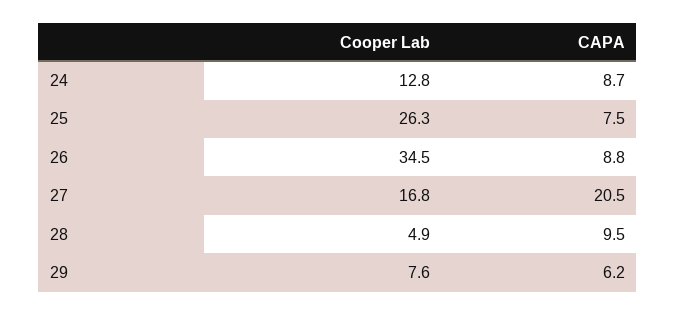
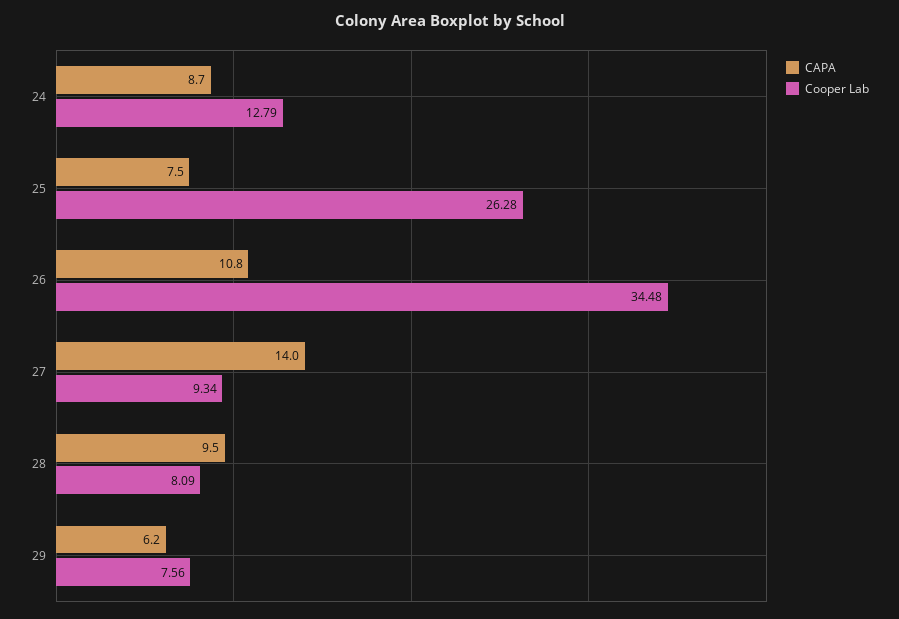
  {
    "Cooper Lab": {
      "24": 12.79,
      "25": 26.28,
      "26": 34.48,
-     "27": 16.8,
+     "27": 9.34,
-     "28": 4.9,
+     "28": 8.09,
      "29": 7.56
    },
    "CAPA": {
      "24": 8.7,
      "25": 7.5,
-     "26": 8.8,
+     "26": 10.8,
-     "27": 20.5,
+     "27": 14,
      "28": 9.5,
      "29": 6.2
    }
  }

